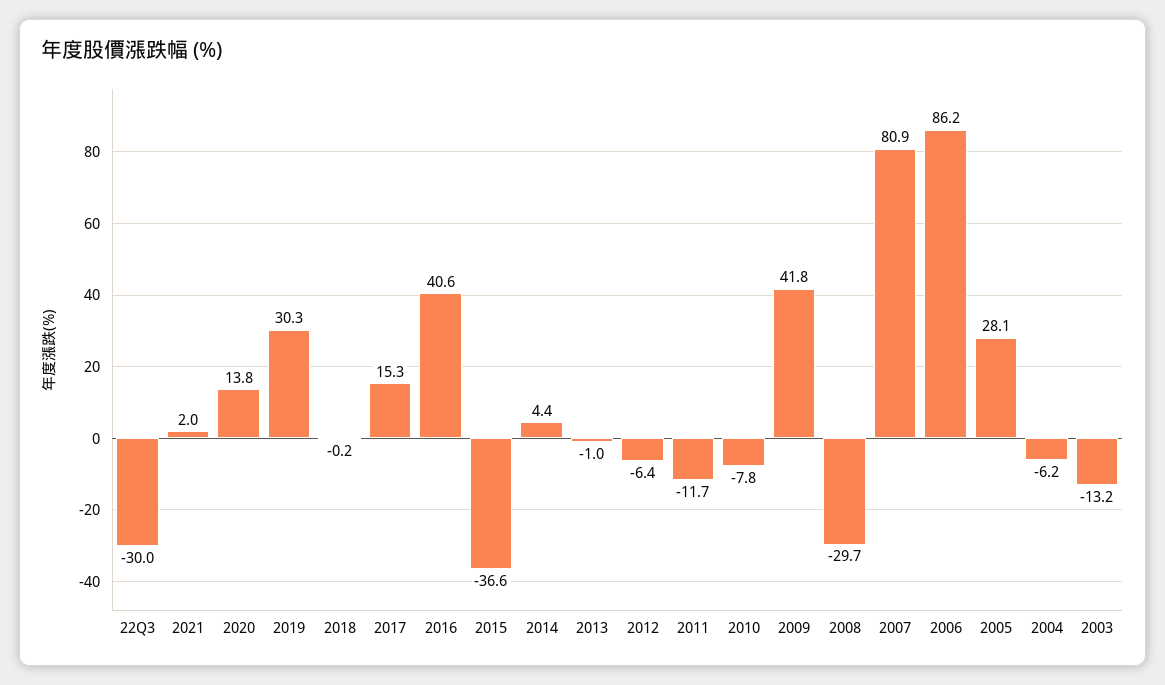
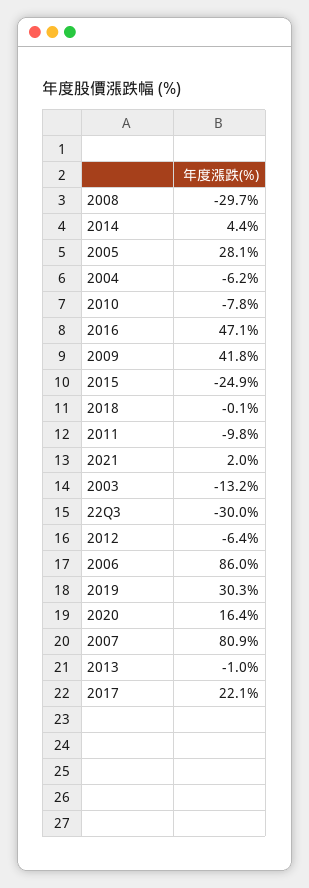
  {
    "22Q3": -30,
    "2021": 2,
-   "2020": 13.8,
+   "2020": 16.4,
    "2019": 30.3,
-   "2018": -0.2,
+   "2018": -0.1,
-   "2017": 15.3,
+   "2017": 22.1,
-   "2016": 40.6,
+   "2016": 47.1,
-   "2015": -36.6,
+   "2015": -24.9,
    "2014": 4.4,
    "2013": -1,
    "2012": -6.4,
-   "2011": -11.7,
+   "2011": -9.8,
    "2010": -7.8,
    "2009": 41.8,
    "2008": -29.7,
    "2007": 80.9,
-   "2006": 86.2,
+   "2006": 86,
    "2005": 28.1,
    "2004": -6.2,
    "2003": -13.2
  }

